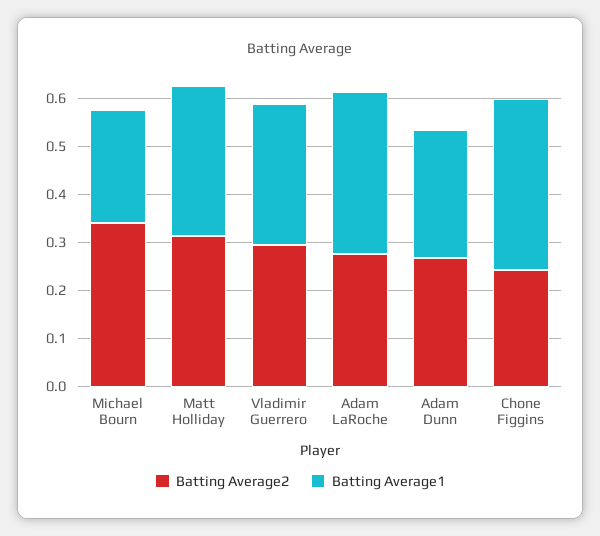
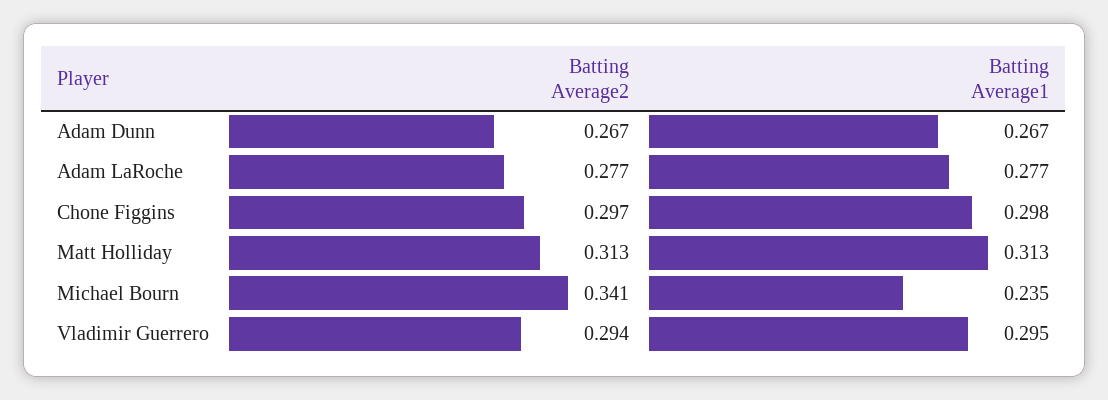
  {
    "Batting Average2": {
      "Michael Bourn": 0.341,
      "Matt Holliday": 0.313,
      "Vladimir Guerrero": 0.294,
      "Adam LaRoche": 0.277,
      "Adam Dunn": 0.267,
-     "Chone Figgins": 0.24
+     "Chone Figgins": 0.297
    },
    "Batting Average1": {
      "Michael Bourn": 0.235,
      "Matt Holliday": 0.313,
      "Vladimir Guerrero": 0.295,
-     "Adam LaRoche": 0.34,
+     "Adam LaRoche": 0.277,
      "Adam Dunn": 0.267,
-     "Chone Figgins": 0.36
+     "Chone Figgins": 0.298
    }
  }

